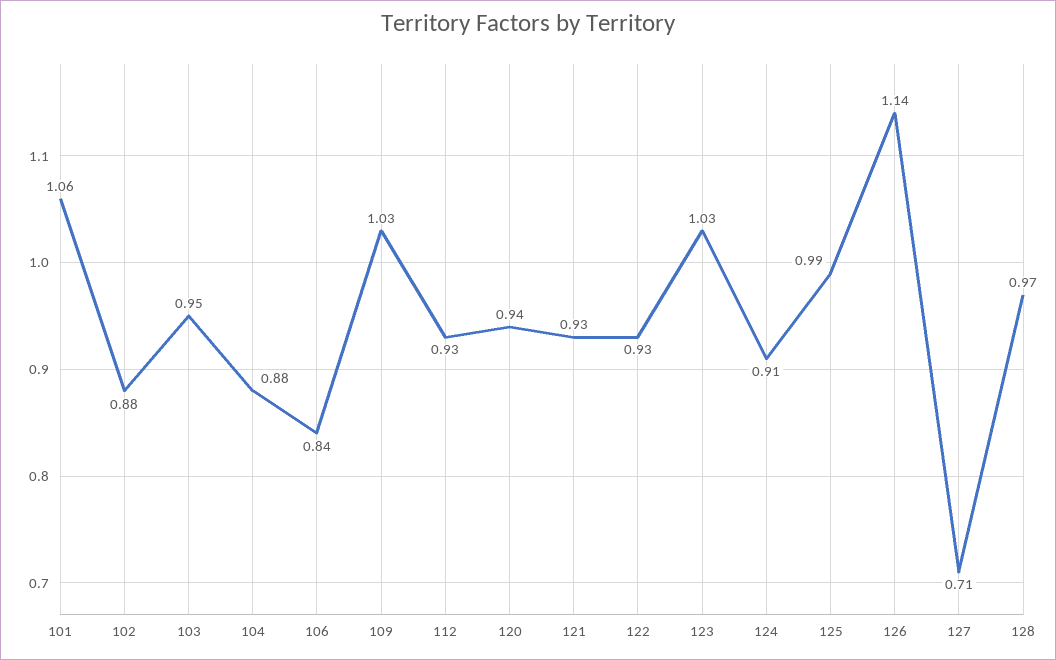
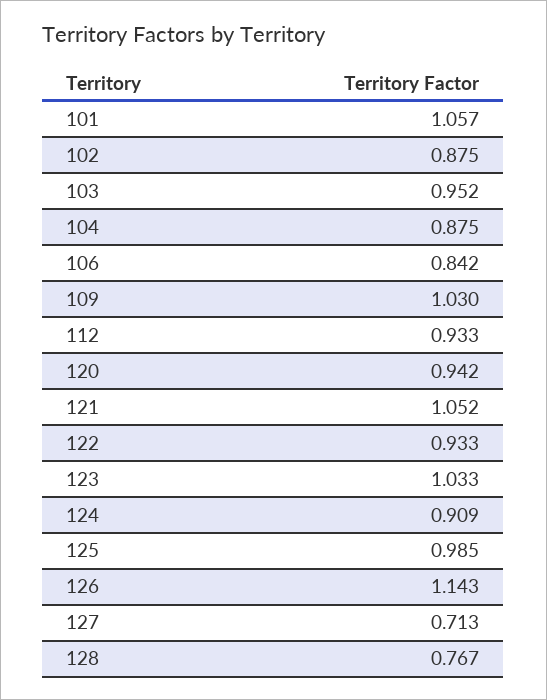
  {
    "101": 1.057,
    "102": 0.875,
    "103": 0.952,
    "104": 0.875,
    "106": 0.842,
    "109": 1.03,
    "112": 0.933,
    "120": 0.942,
-   "121": 0.93,
+   "121": 1.052,
    "122": 0.933,
    "123": 1.033,
    "124": 0.909,
    "125": 0.985,
    "126": 1.143,
    "127": 0.713,
-   "128": 0.97
+   "128": 0.767
  }

